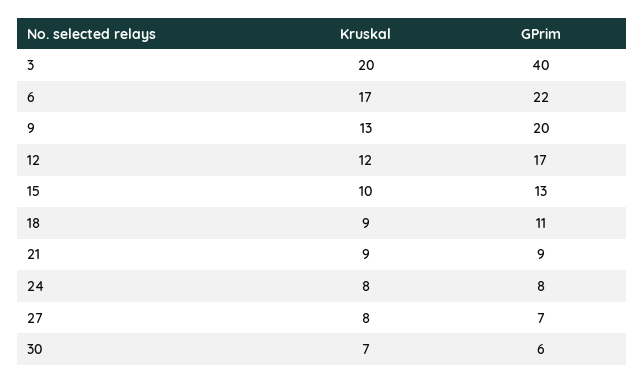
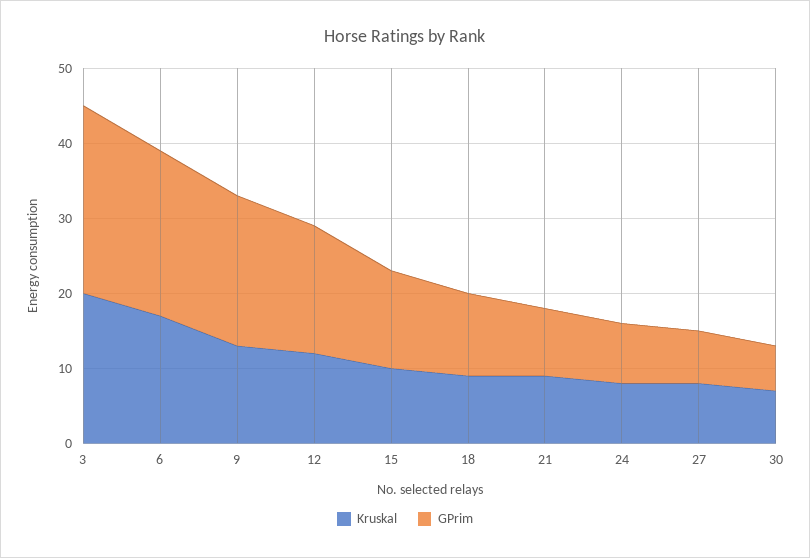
  {
    "Kruskal": {
      "3": 20,
      "6": 17,
      "9": 13,
      "12": 12,
      "15": 10,
      "18": 9,
      "21": 9,
      "24": 8,
      "27": 8,
      "30": 7
    },
    "GPrim": {
-     "3": 40,
+     "3": 25,
      "6": 22,
      "9": 20,
      "12": 17,
      "15": 13,
      "18": 11,
      "21": 9,
      "24": 8,
      "27": 7,
      "30": 6
    }
  }

